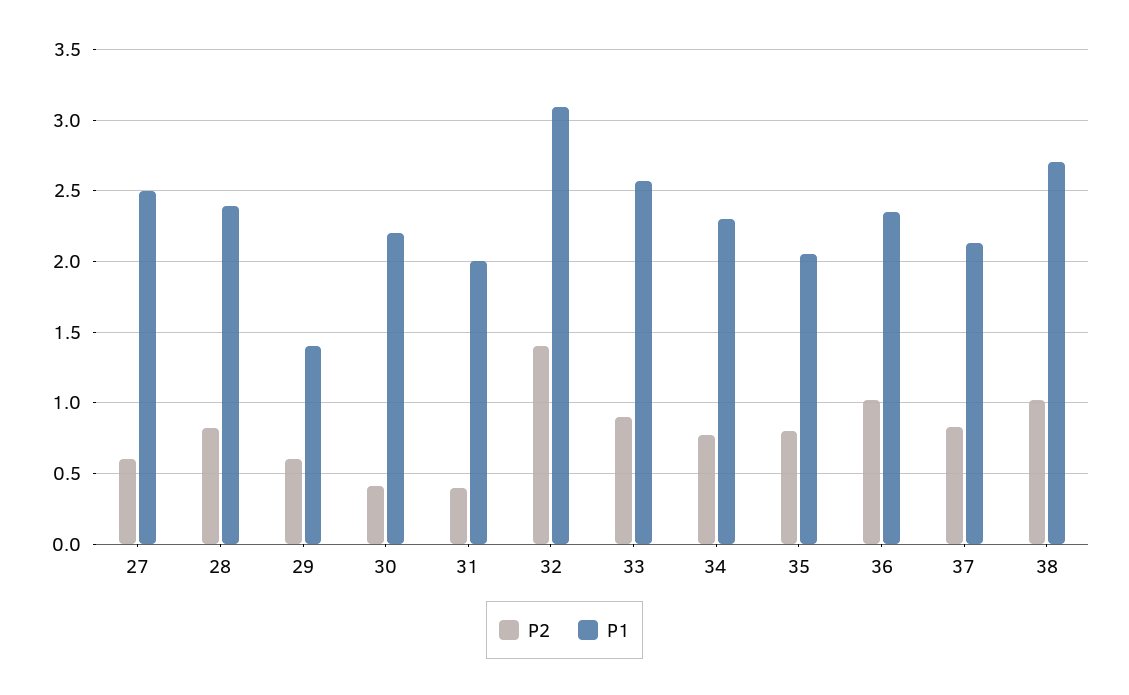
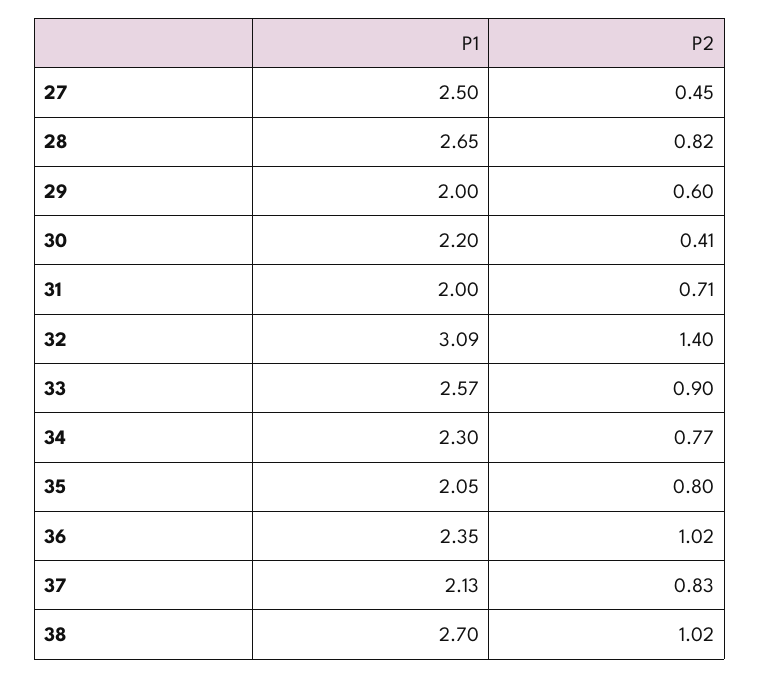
  {
    "P2": {
-     "27": 0.6,
+     "27": 0.45,
      "28": 0.82,
      "29": 0.6,
      "30": 0.41,
-     "31": 0.4,
+     "31": 0.71,
      "32": 1.4,
      "33": 0.9,
      "34": 0.77,
      "35": 0.8,
      "36": 1.02,
      "37": 0.83,
      "38": 1.02
    },
    "P1": {
      "27": 2.5,
-     "28": 2.4,
+     "28": 2.65,
-     "29": 1.4,
+     "29": 2,
      "30": 2.2,
      "31": 2,
      "32": 3.09,
      "33": 2.57,
      "34": 2.3,
      "35": 2.05,
      "36": 2.35,
      "37": 2.13,
      "38": 2.7
    }
  }

